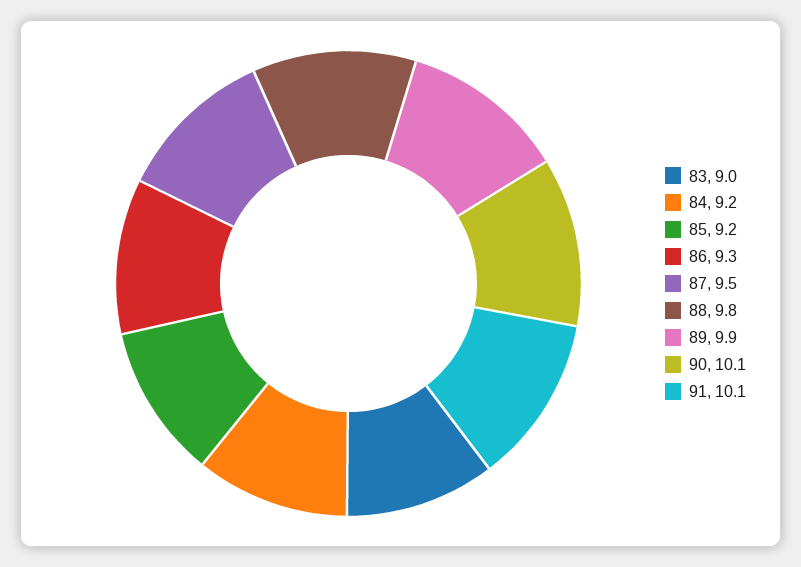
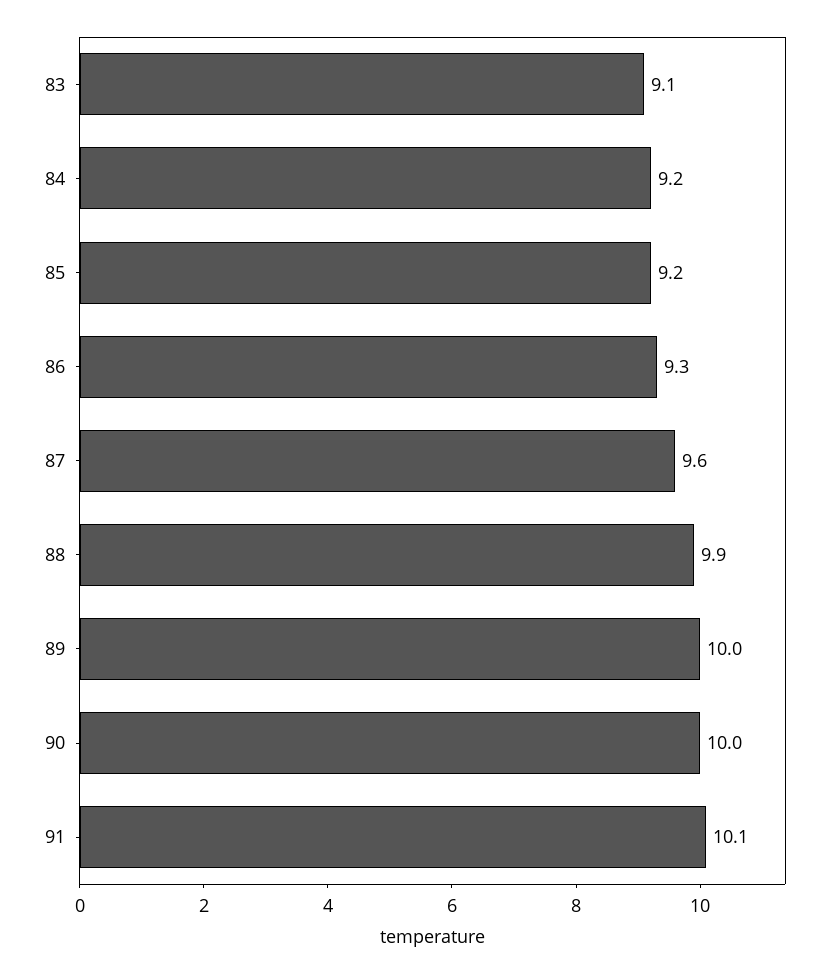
  {
-   "83": 9,
+   "83": 9.1,
    "84": 9.2,
    "85": 9.2,
    "86": 9.3,
-   "87": 9.5,
+   "87": 9.6,
-   "88": 9.8,
+   "88": 9.9,
-   "89": 9.9,
+   "89": 10,
-   "90": 10.1,
+   "90": 10,
    "91": 10.1
  }

